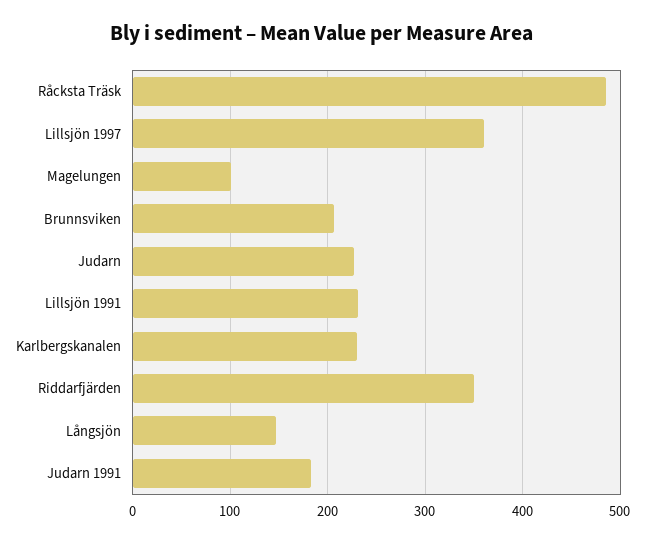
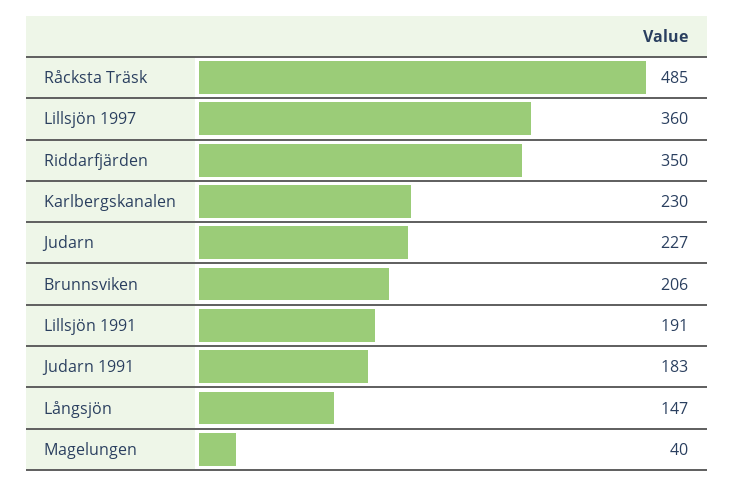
  {
    "Råcksta Träsk": 485,
    "Lillsjön 1997": 360,
-   "Magelungen": 100,
+   "Magelungen": 40,
    "Brunnsviken": 206,
    "Judarn": 227,
-   "Lillsjön 1991": 230,
+   "Lillsjön 1991": 191,
    "Karlbergskanalen": 230,
    "Riddarfjärden": 350,
    "Långsjön": 147,
    "Judarn 1991": 183
  }

